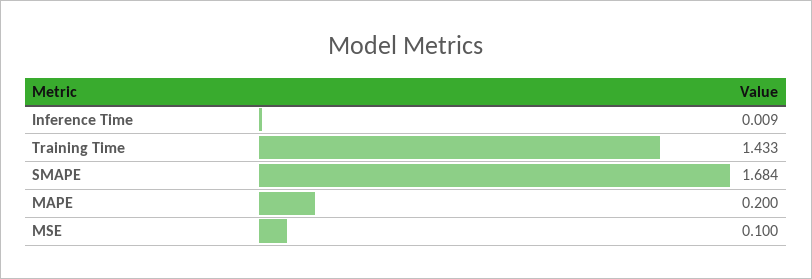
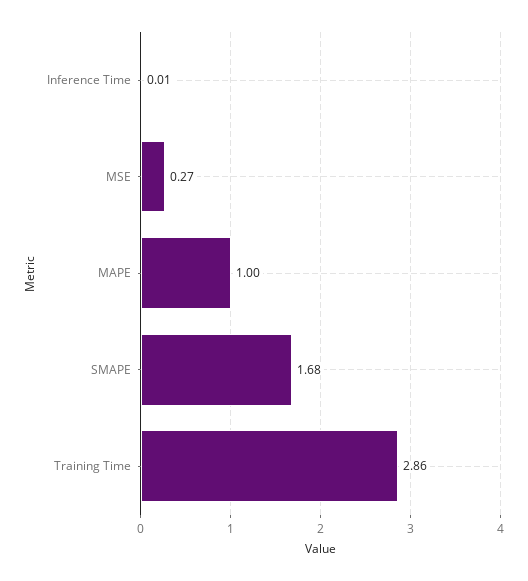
  {
    "Inference Time": 0.009,
-   "Training Time": 1.433,
+   "Training Time": 2.86,
    "SMAPE": 1.684,
-   "MAPE": 0.2,
+   "MAPE": 1,
-   "MSE": 0.1
+   "MSE": 0.27
  }

